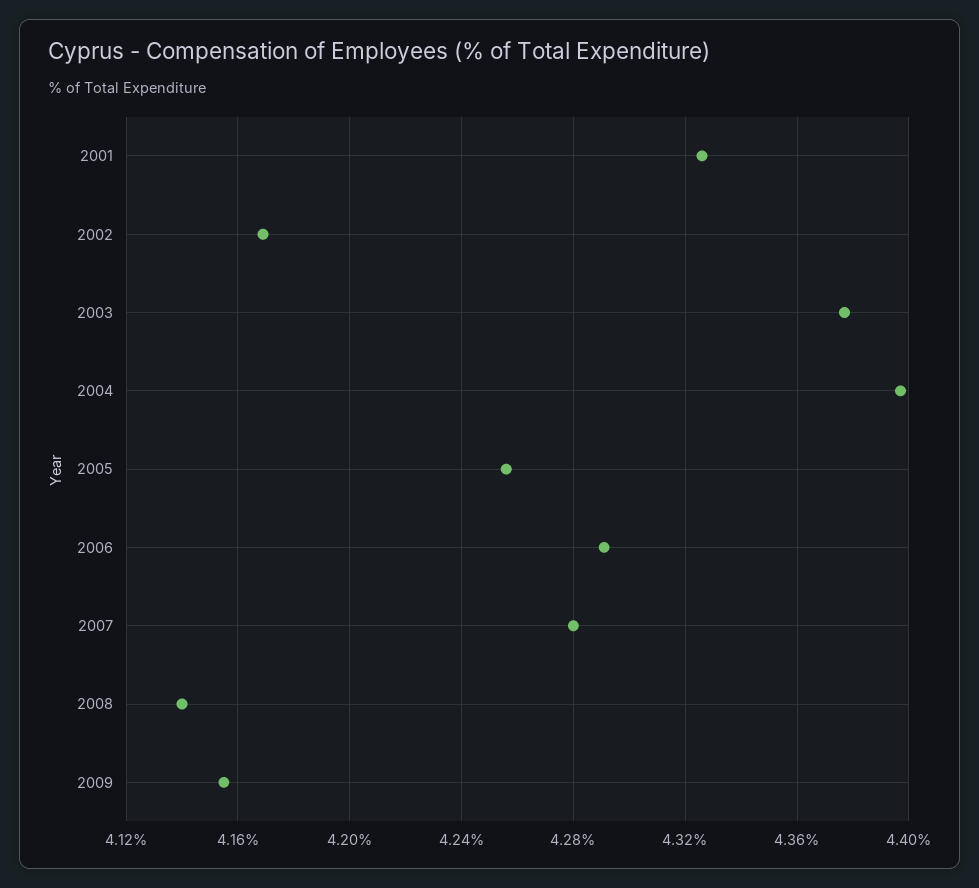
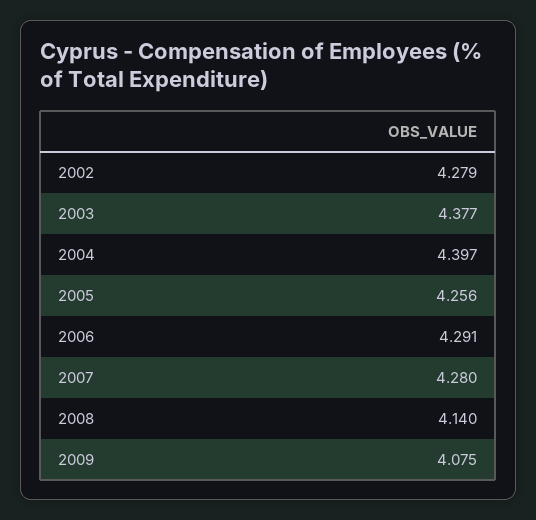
  {
-   "2001": 4.325,
-   "2002": 4.17,
+   "2002": 4.279,
    "2003": 4.377,
    "2004": 4.397,
    "2005": 4.256,
    "2006": 4.291,
    "2007": 4.28,
    "2008": 4.14,
-   "2009": 4.155
+   "2009": 4.075
  }

